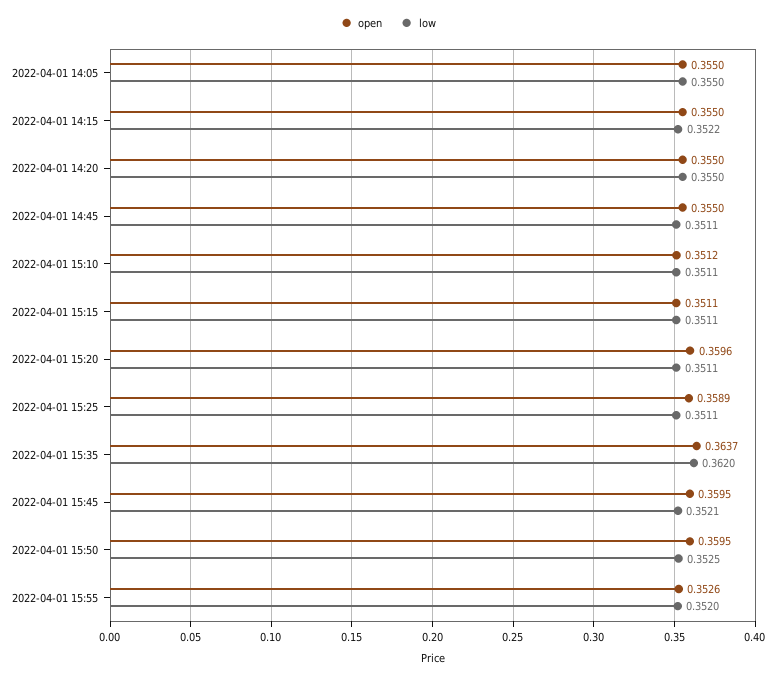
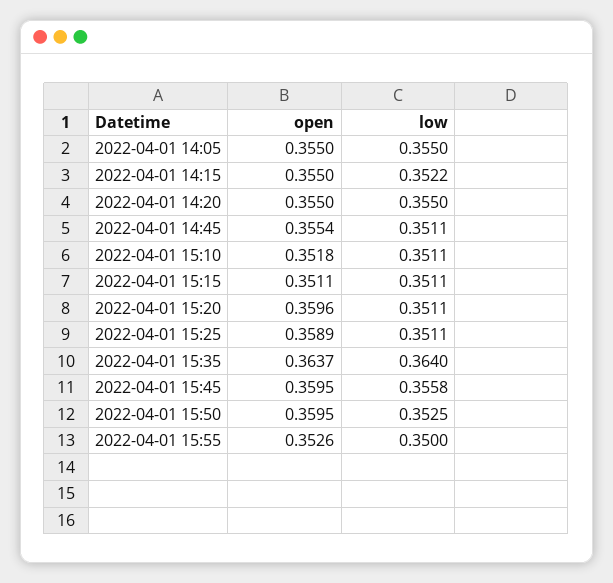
  {
    "open": {
      "2022-04-01 14:05": 0.355,
      "2022-04-01 14:15": 0.355,
      "2022-04-01 14:20": 0.355,
-     "2022-04-01 14:45": 0.355,
+     "2022-04-01 14:45": 0.3554,
-     "2022-04-01 15:10": 0.3512,
+     "2022-04-01 15:10": 0.3518,
      "2022-04-01 15:15": 0.3511,
      "2022-04-01 15:20": 0.3596,
      "2022-04-01 15:25": 0.3589,
      "2022-04-01 15:35": 0.3637,
      "2022-04-01 15:45": 0.3595,
      "2022-04-01 15:50": 0.3595,
      "2022-04-01 15:55": 0.3526
    },
    "low": {
      "2022-04-01 14:05": 0.355,
      "2022-04-01 14:15": 0.3522,
      "2022-04-01 14:20": 0.355,
      "2022-04-01 14:45": 0.3511,
      "2022-04-01 15:10": 0.3511,
      "2022-04-01 15:15": 0.3511,
      "2022-04-01 15:20": 0.3511,
      "2022-04-01 15:25": 0.3511,
-     "2022-04-01 15:35": 0.362,
+     "2022-04-01 15:35": 0.364,
-     "2022-04-01 15:45": 0.3521,
+     "2022-04-01 15:45": 0.3558,
      "2022-04-01 15:50": 0.3525,
-     "2022-04-01 15:55": 0.352
+     "2022-04-01 15:55": 0.35
    }
  }

